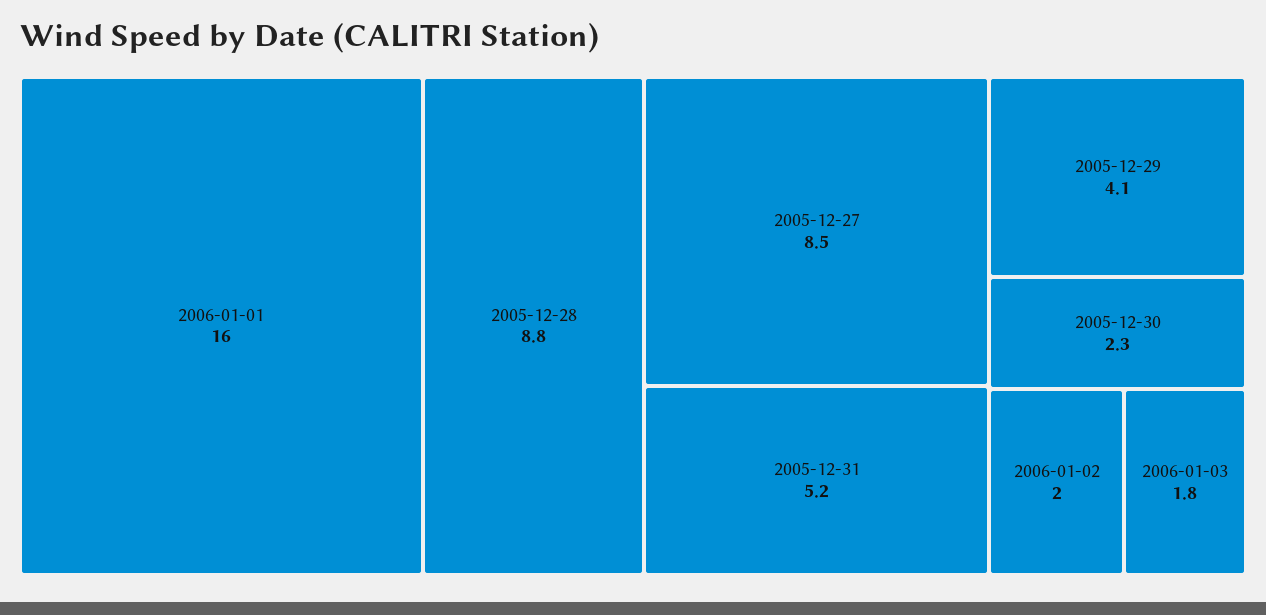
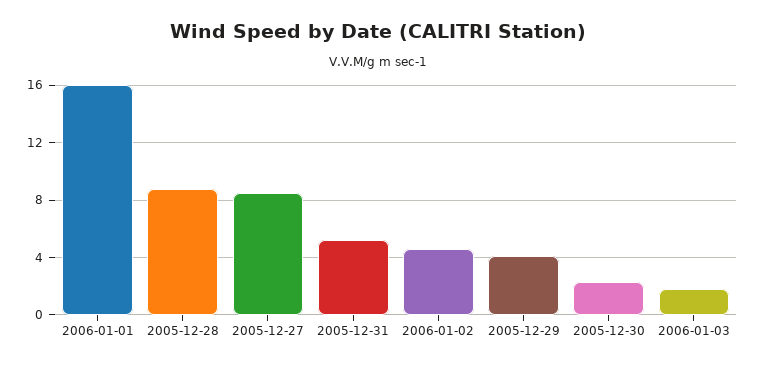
  {
    "2006-01-01": 16,
    "2005-12-28": 8.8,
    "2005-12-27": 8.5,
    "2005-12-31": 5.2,
    "2005-12-29": 4.1,
    "2005-12-30": 2.3,
-   "2006-01-02": 2,
+   "2006-01-02": 4.5,
    "2006-01-03": 1.8
  }

